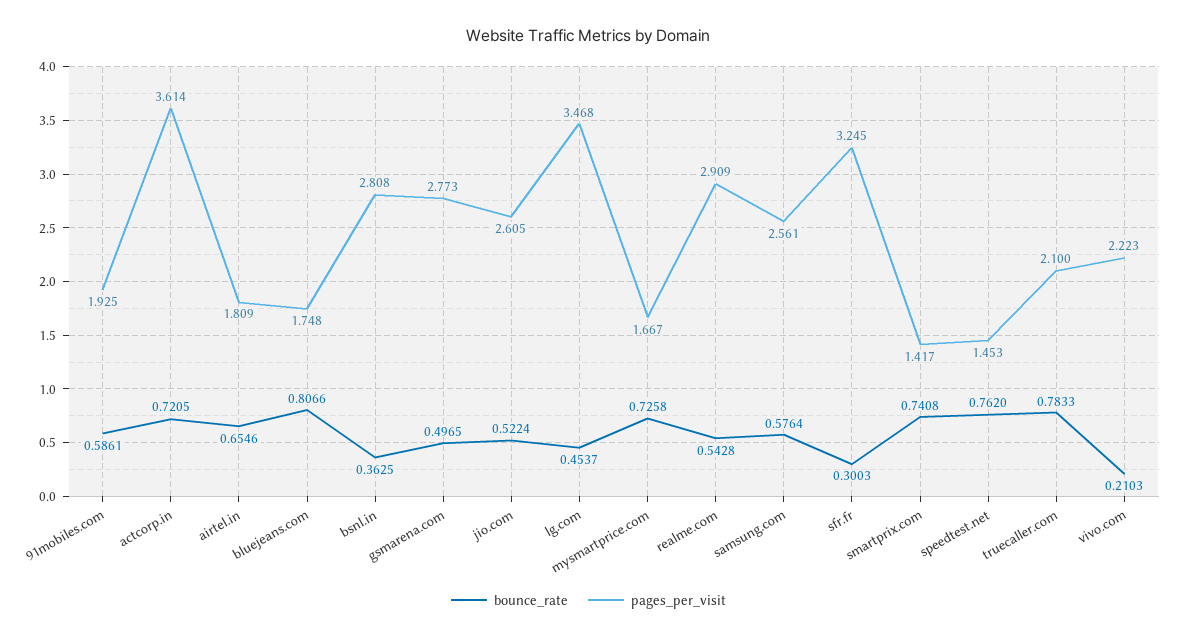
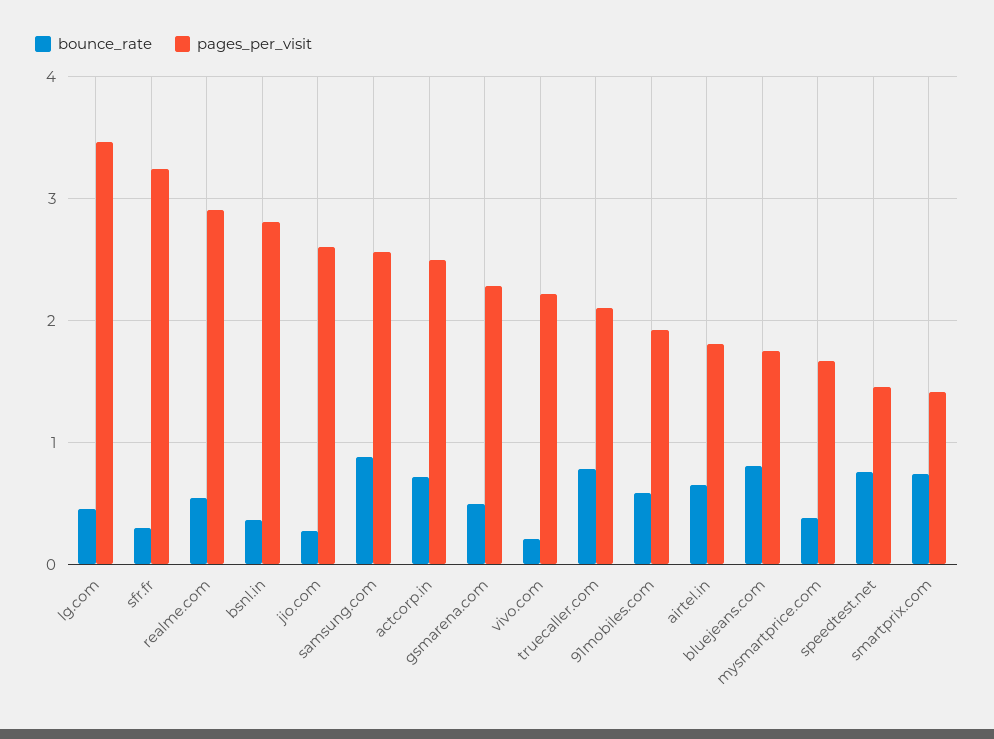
  {
    "bounce_rate": {
      "91mobiles.com": 0.5861,
      "actcorp.in": 0.7205,
      "airtel.in": 0.6546,
      "bluejeans.com": 0.8066,
      "bsnl.in": 0.3625,
      "gsmarena.com": 0.4965,
-     "jio.com": 0.5224,
+     "jio.com": 0.3,
      "lg.com": 0.4537,
-     "mysmartprice.com": 0.7258,
+     "mysmartprice.com": 0.4,
      "realme.com": 0.5428,
-     "samsung.com": 0.5764,
+     "samsung.com": 0.9,
      "sfr.fr": 0.3003,
      "smartprix.com": 0.7408,
      "speedtest.net": 0.762,
      "truecaller.com": 0.7833,
      "vivo.com": 0.2103
    },
    "pages_per_visit": {
      "91mobiles.com": 1.925,
-     "actcorp.in": 3.614,
+     "actcorp.in": 2.5,
      "airtel.in": 1.809,
      "bluejeans.com": 1.748,
      "bsnl.in": 2.808,
-     "gsmarena.com": 2.773,
+     "gsmarena.com": 2.3,
      "jio.com": 2.605,
      "lg.com": 3.468,
      "mysmartprice.com": 1.667,
      "realme.com": 2.909,
      "samsung.com": 2.561,
      "sfr.fr": 3.245,
      "smartprix.com": 1.417,
      "speedtest.net": 1.453,
      "truecaller.com": 2.1,
      "vivo.com": 2.223
    }
  }

